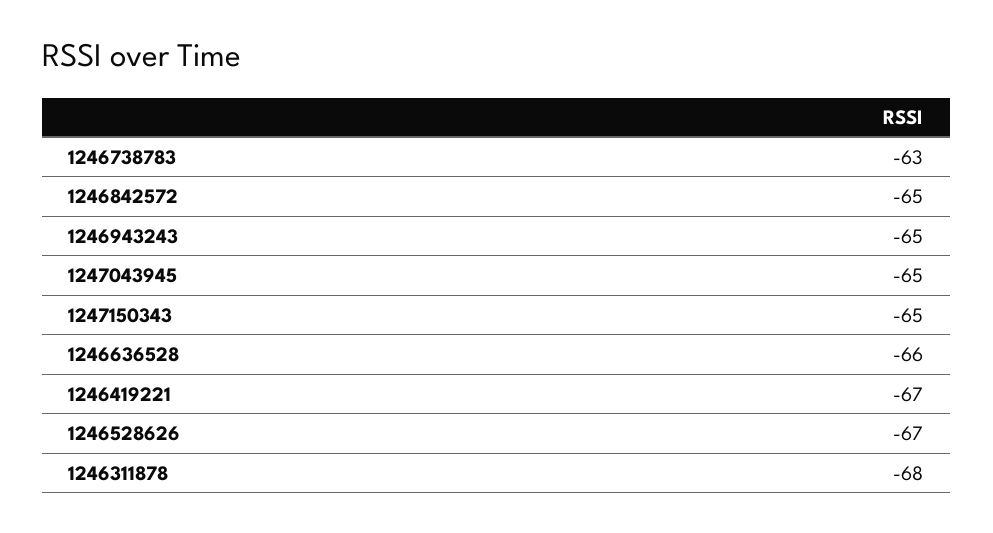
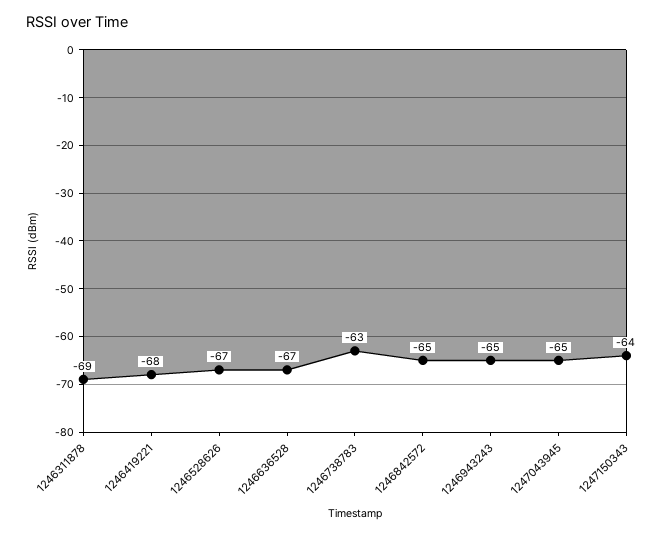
  {
    "1246738783": -63,
    "1246842572": -65,
    "1246943243": -65,
    "1247043945": -65,
-   "1247150343": -65,
+   "1247150343": -64,
-   "1246636528": -66,
+   "1246636528": -67,
-   "1246419221": -67,
+   "1246419221": -68,
    "1246528626": -67,
-   "1246311878": -68
+   "1246311878": -69
  }

